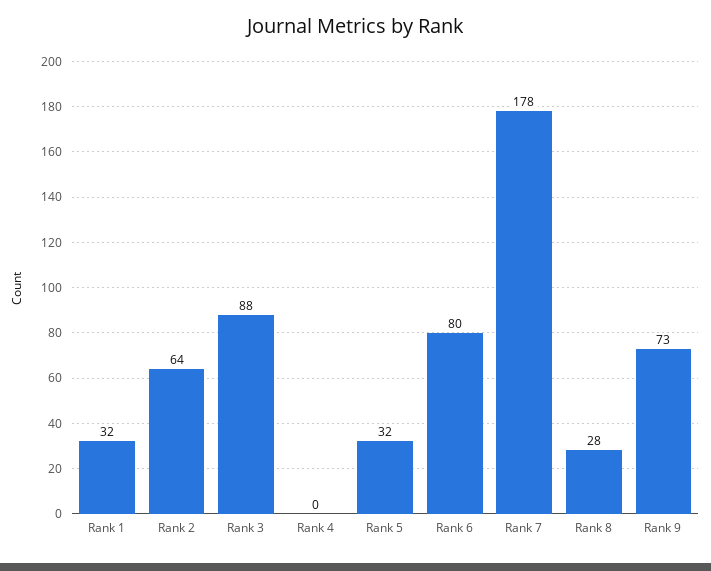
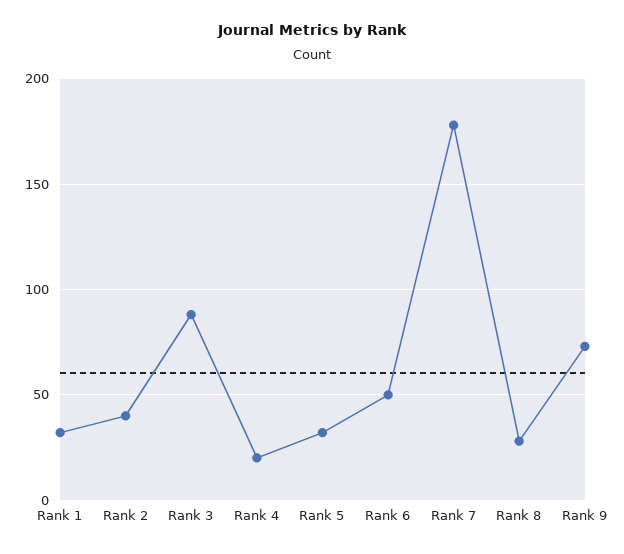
  {
    "Rank 1": 32,
-   "Rank 2": 64,
+   "Rank 2": 40,
    "Rank 3": 88,
-   "Rank 4": 0,
+   "Rank 4": 20,
    "Rank 5": 32,
-   "Rank 6": 80,
+   "Rank 6": 50,
    "Rank 7": 178,
    "Rank 8": 28,
    "Rank 9": 73
  }

